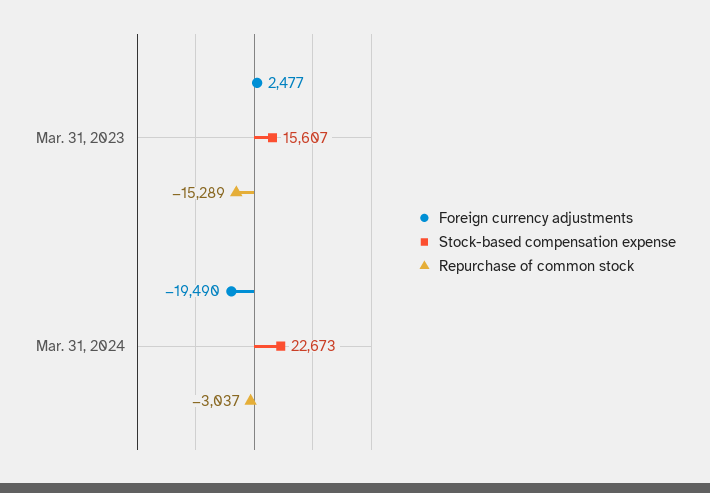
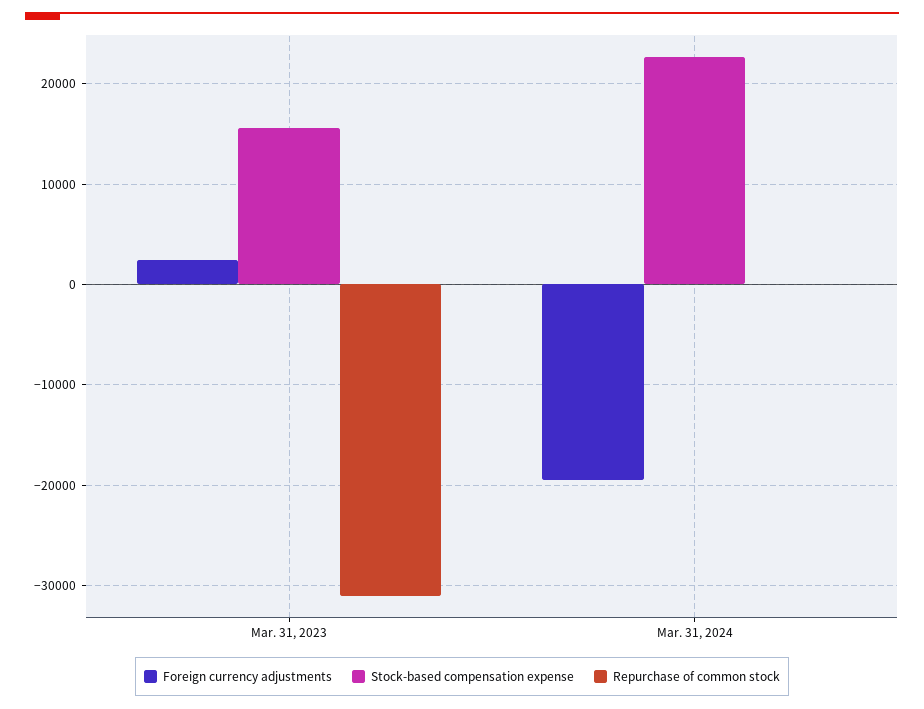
  {
    "Foreign currency adjustments": {
      "Mar. 31, 2023": 2477,
      "Mar. 31, 2024": -19490
    },
    "Stock-based compensation expense": {
      "Mar. 31, 2023": 15607,
      "Mar. 31, 2024": 22673
    },
    "Repurchase of common stock": {
-     "Mar. 31, 2023": -15289,
+     "Mar. 31, 2023": -31000,
-     "Mar. 31, 2024": -3037
+     "Mar. 31, 2024": 0
    }
  }

